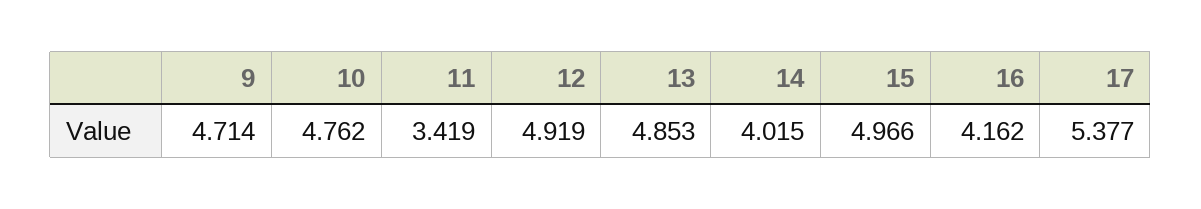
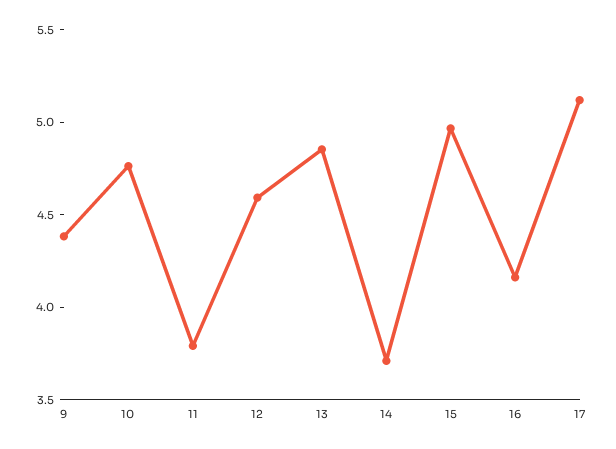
  {
-   "9": 4.714,
+   "9": 4.4,
    "10": 4.762,
-   "11": 3.419,
+   "11": 3.8,
-   "12": 4.919,
+   "12": 4.6,
    "13": 4.853,
-   "14": 4.015,
+   "14": 3.7,
    "15": 4.966,
    "16": 4.162,
-   "17": 5.377
+   "17": 5.1
  }

